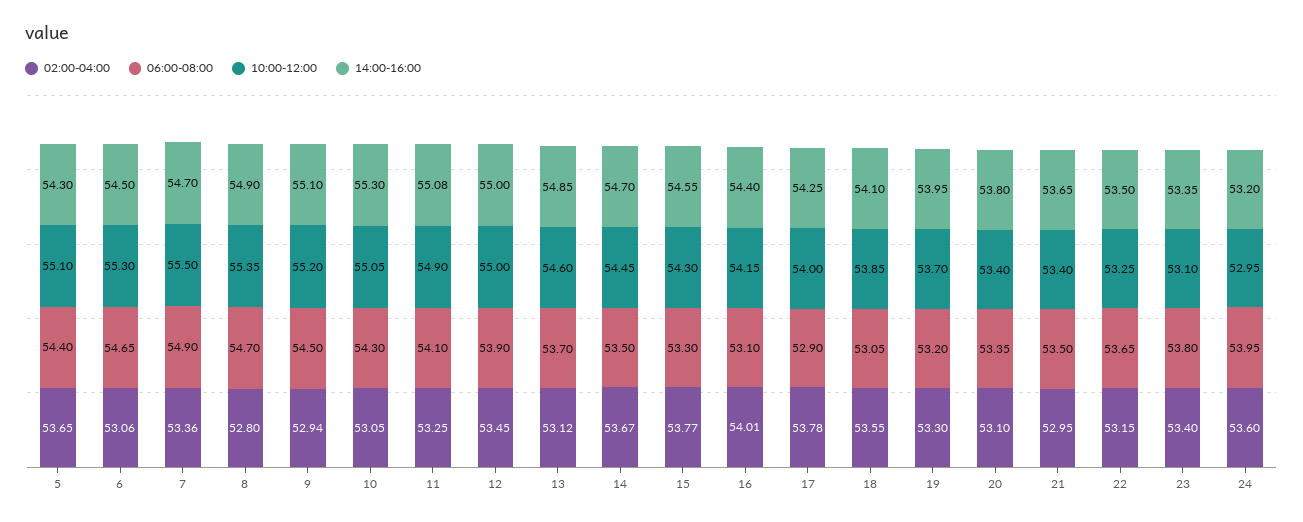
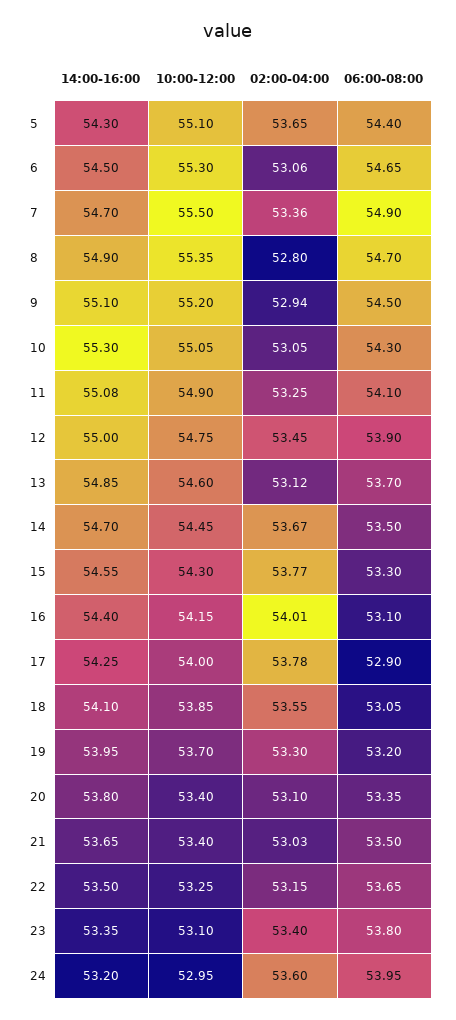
  {
    "02:00-04:00": {
      "5": 53.65,
      "6": 53.06,
      "7": 53.36,
      "8": 52.8,
      "9": 52.94,
      "10": 53.05,
      "11": 53.25,
      "12": 53.45,
      "13": 53.12,
      "14": 53.67,
      "15": 53.77,
      "16": 54.01,
      "17": 53.78,
      "18": 53.55,
      "19": 53.3,
      "20": 53.1,
-     "21": 52.95,
+     "21": 53.03,
      "22": 53.15,
      "23": 53.4,
      "24": 53.6
    },
    "06:00-08:00": {
      "5": 54.4,
      "6": 54.65,
      "7": 54.9,
      "8": 54.7,
      "9": 54.5,
      "10": 54.3,
      "11": 54.1,
      "12": 53.9,
      "13": 53.7,
      "14": 53.5,
      "15": 53.3,
      "16": 53.1,
      "17": 52.9,
      "18": 53.05,
      "19": 53.2,
      "20": 53.35,
      "21": 53.5,
      "22": 53.65,
      "23": 53.8,
      "24": 53.95
    },
    "10:00-12:00": {
      "5": 55.1,
      "6": 55.3,
      "7": 55.5,
      "8": 55.35,
      "9": 55.2,
      "10": 55.05,
      "11": 54.9,
-     "12": 55,
+     "12": 54.75,
      "13": 54.6,
      "14": 54.45,
      "15": 54.3,
      "16": 54.15,
      "17": 54,
      "18": 53.85,
      "19": 53.7,
      "20": 53.4,
      "21": 53.4,
      "22": 53.25,
      "23": 53.1,
      "24": 52.95
    },
    "14:00-16:00": {
      "5": 54.3,
      "6": 54.5,
      "7": 54.7,
      "8": 54.9,
      "9": 55.1,
      "10": 55.3,
      "11": 55.08,
      "12": 55,
      "13": 54.85,
      "14": 54.7,
      "15": 54.55,
      "16": 54.4,
      "17": 54.25,
      "18": 54.1,
      "19": 53.95,
      "20": 53.8,
      "21": 53.65,
      "22": 53.5,
      "23": 53.35,
      "24": 53.2
    }
  }

